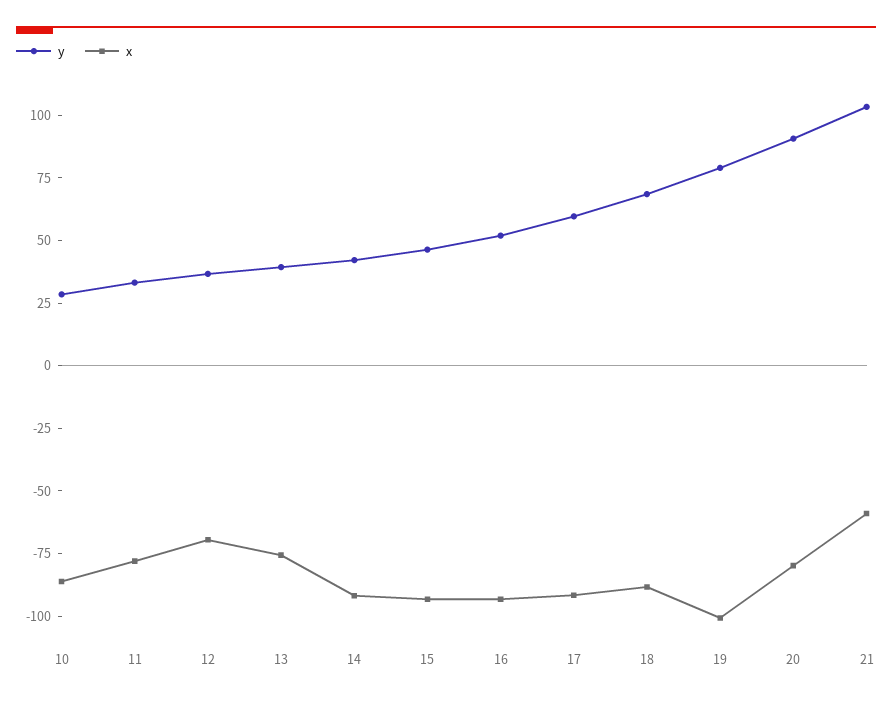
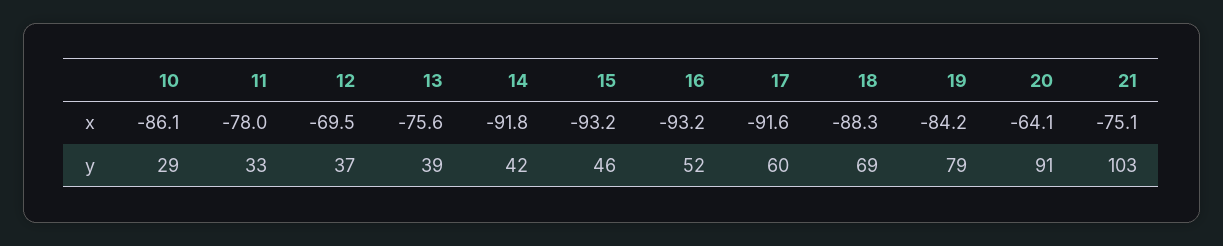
  {
    "y": {
      "10": 29,
      "11": 33,
      "12": 37,
      "13": 39,
      "14": 42,
      "15": 46,
      "16": 52,
      "17": 60,
      "18": 69,
      "19": 79,
      "20": 91,
      "21": 103
    },
    "x": {
      "10": -86.1,
      "11": -78,
      "12": -69.5,
      "13": -75.6,
      "14": -91.8,
      "15": -93.2,
      "16": -93.2,
      "17": -91.6,
      "18": -88.3,
-     "19": -100,
+     "19": -84.2,
-     "20": -80,
+     "20": -64.1,
-     "21": -60
+     "21": -75.1
    }
  }

